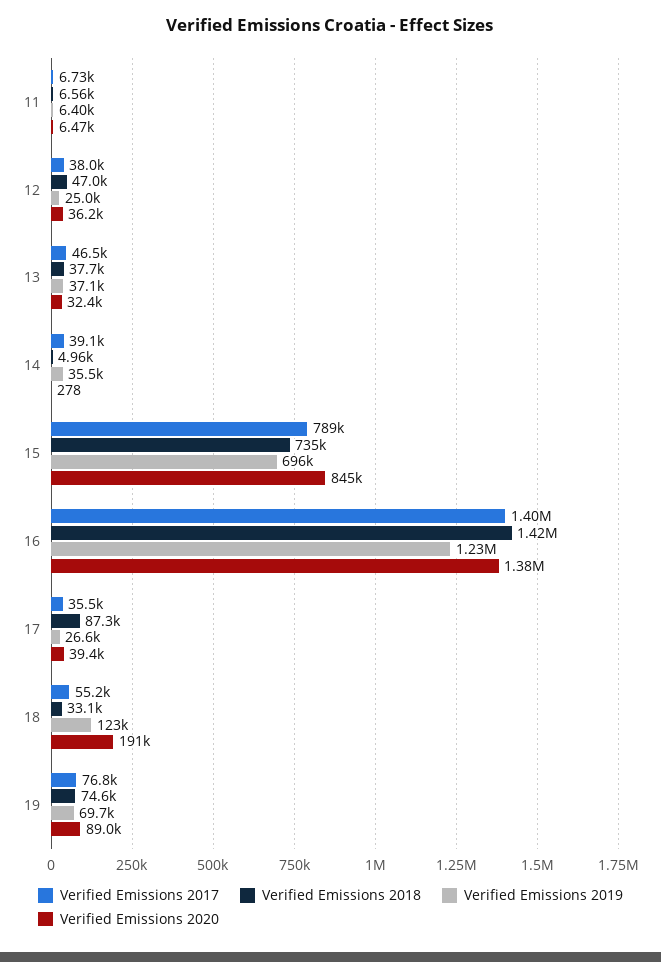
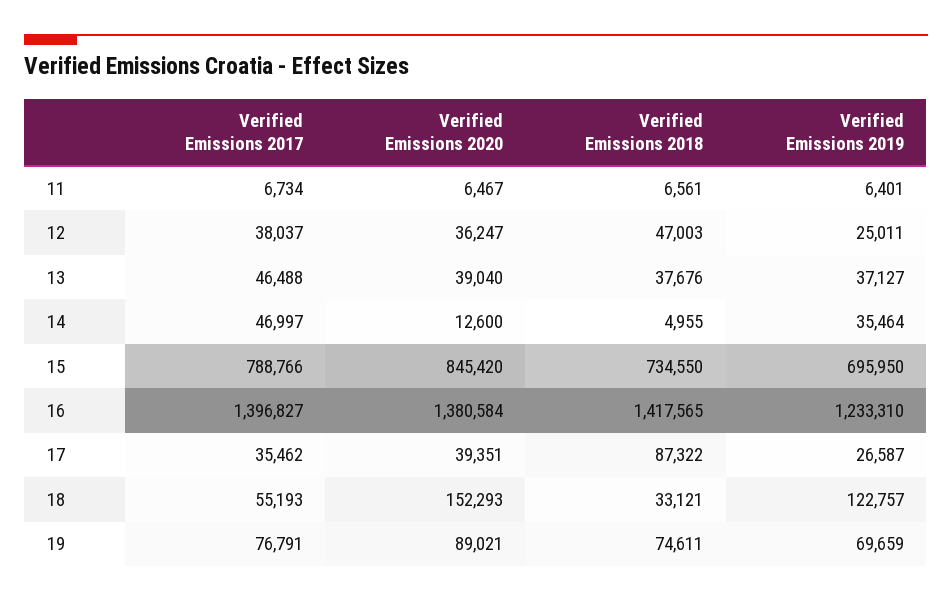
  {
    "Verified Emissions 2017": {
      "11": 6734,
      "12": 38037,
      "13": 46488,
-     "14": 39100,
+     "14": 46997,
      "15": 788766,
      "16": 1396827,
      "17": 35462,
      "18": 55193,
      "19": 76791
    },
    "Verified Emissions 2018": {
      "11": 6561,
      "12": 47003,
      "13": 37676,
      "14": 4955,
      "15": 734550,
      "16": 1417565,
      "17": 87322,
      "18": 33121,
      "19": 74611
    },
    "Verified Emissions 2019": {
      "11": 6401,
      "12": 25011,
      "13": 37127,
      "14": 35464,
      "15": 695950,
      "16": 1233310,
      "17": 26587,
      "18": 122757,
      "19": 69659
    },
    "Verified Emissions 2020": {
      "11": 6467,
      "12": 36247,
-     "13": 32400,
+     "13": 39040,
-     "14": 278,
+     "14": 12600,
      "15": 845420,
      "16": 1380584,
      "17": 39351,
-     "18": 191000,
+     "18": 152293,
      "19": 89021
    }
  }

